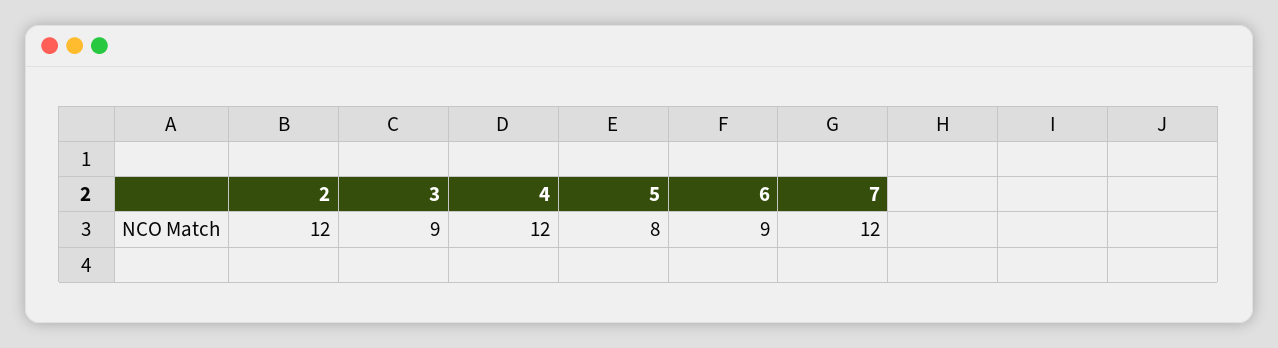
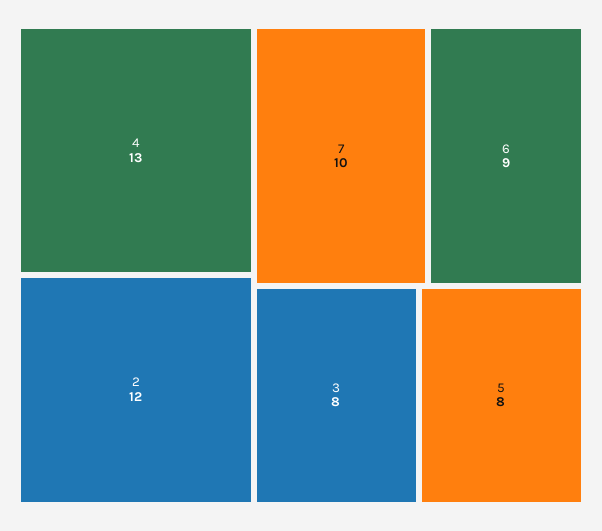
  {
    "2": 12,
-   "3": 9,
+   "3": 8,
-   "4": 12,
+   "4": 13,
    "5": 8,
    "6": 9,
-   "7": 12
+   "7": 10
  }

